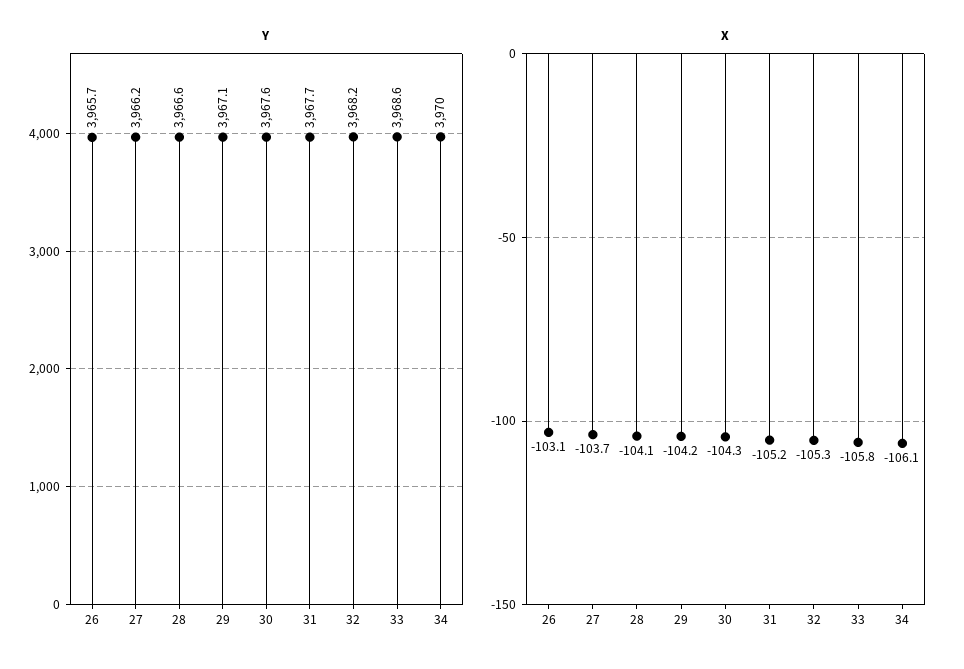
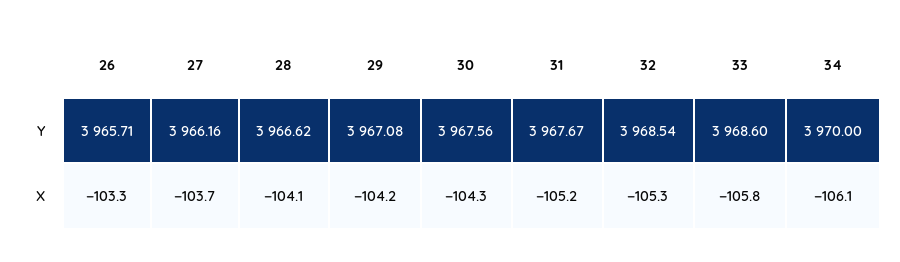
  {
    "Y": {
      "26": 3965.71,
      "27": 3966.16,
      "28": 3966.62,
      "29": 3967.08,
      "30": 3967.56,
      "31": 3967.67,
-     "32": 3968.2,
+     "32": 3968.54,
      "33": 3968.6,
      "34": 3970
    },
    "X": {
-     "26": -103.1,
+     "26": -103.3,
      "27": -103.7,
      "28": -104.1,
      "29": -104.2,
      "30": -104.3,
      "31": -105.2,
      "32": -105.3,
      "33": -105.8,
      "34": -106.1
    }
  }

